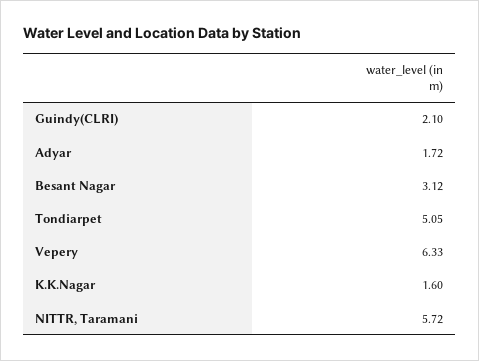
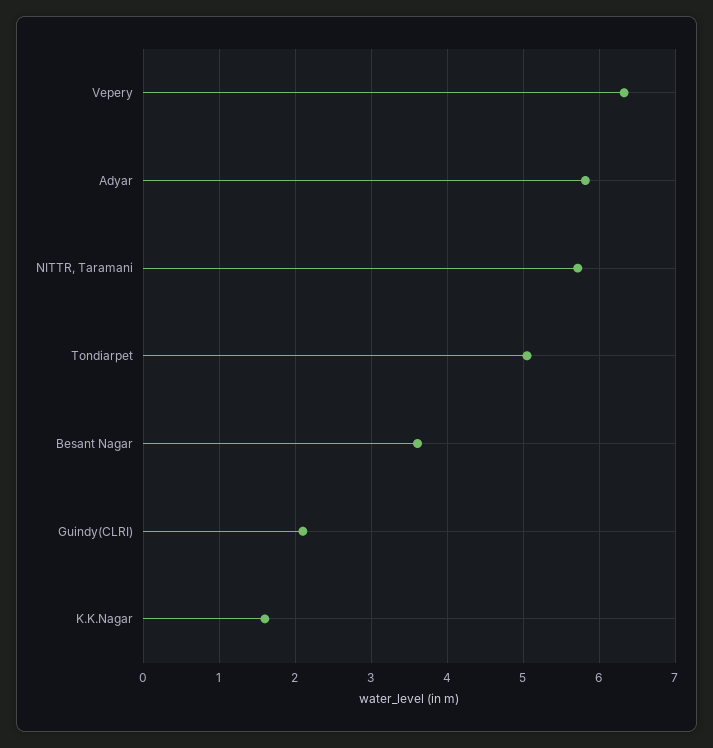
  {
    "Guindy(CLRI)": 2.1,
-   "Adyar": 1.72,
+   "Adyar": 5.8,
-   "Besant Nagar": 3.12,
+   "Besant Nagar": 3.6,
    "Tondiarpet": 5.05,
    "Vepery": 6.33,
    "K.K.Nagar": 1.6,
    "NITTR, Taramani": 5.72
  }

